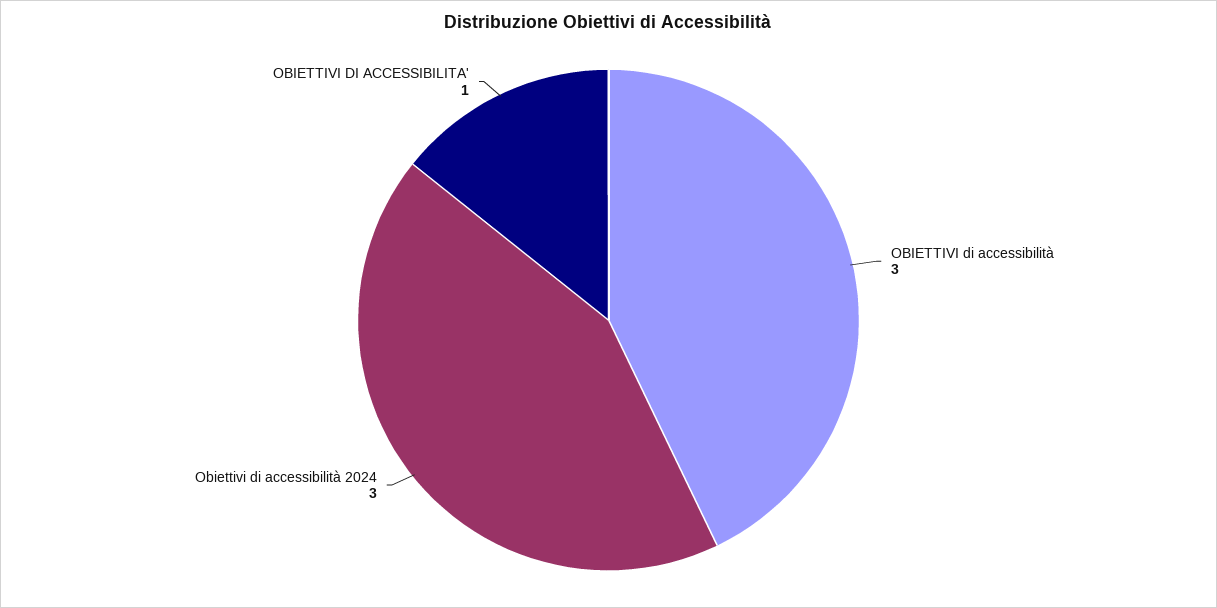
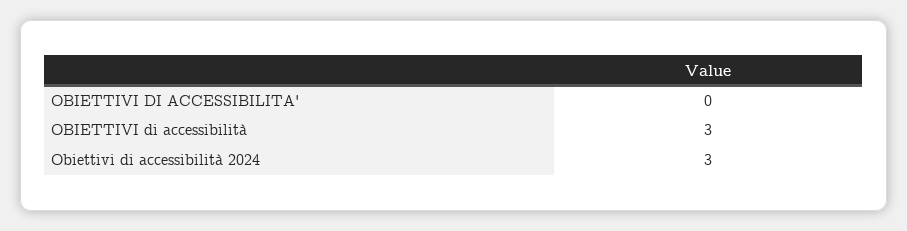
  {
    "OBIETTIVI di accessibilità": 3,
    "Obiettivi di accessibilità 2024": 3,
-   "OBIETTIVI DI ACCESSIBILITA'": 1
+   "OBIETTIVI DI ACCESSIBILITA'": 0
  }

